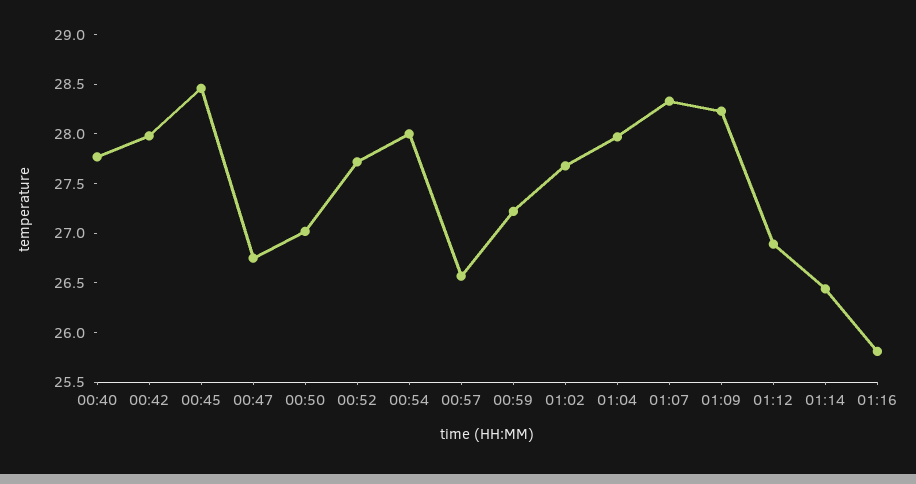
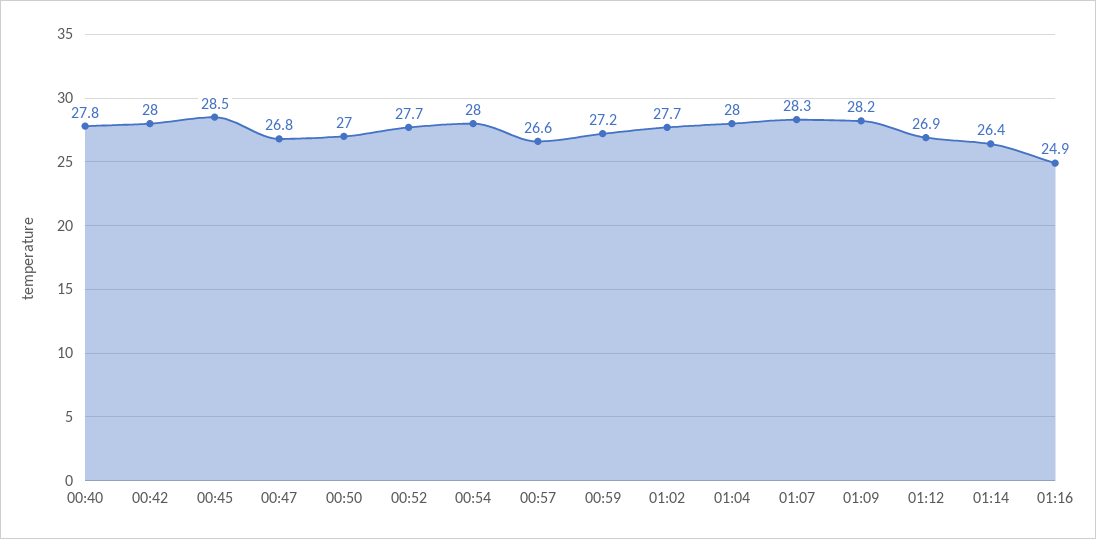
  {
    "00:40": 27.8,
    "00:42": 28,
    "00:45": 28.5,
    "00:47": 26.8,
    "00:50": 27,
    "00:52": 27.7,
    "00:54": 28,
    "00:57": 26.6,
    "00:59": 27.2,
    "01:02": 27.7,
    "01:04": 28,
    "01:07": 28.3,
    "01:09": 28.2,
    "01:12": 26.9,
    "01:14": 26.4,
-   "01:16": 25.8
+   "01:16": 24.9
  }

